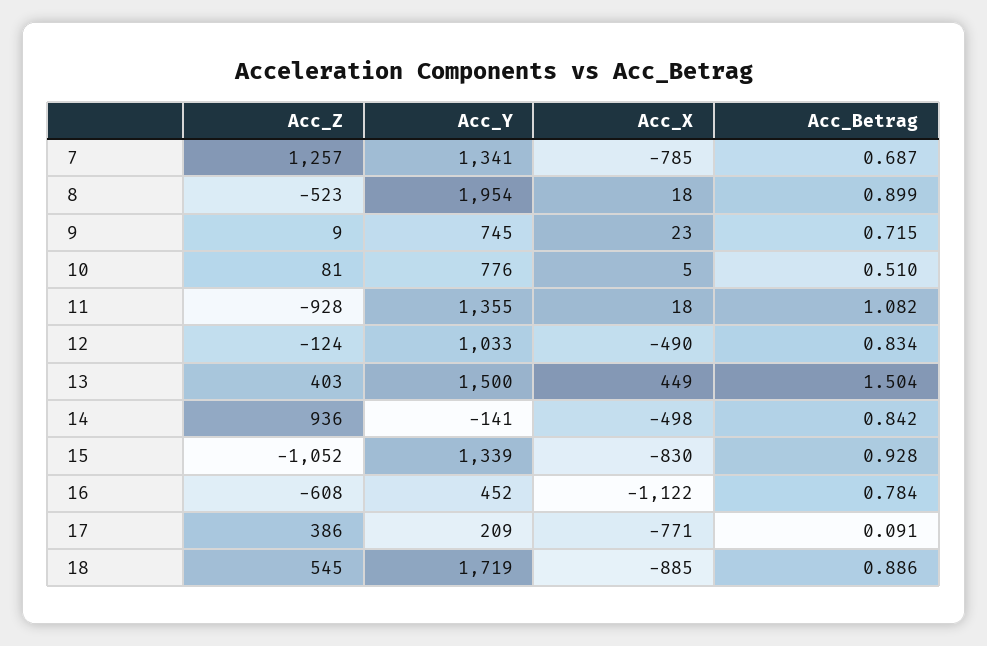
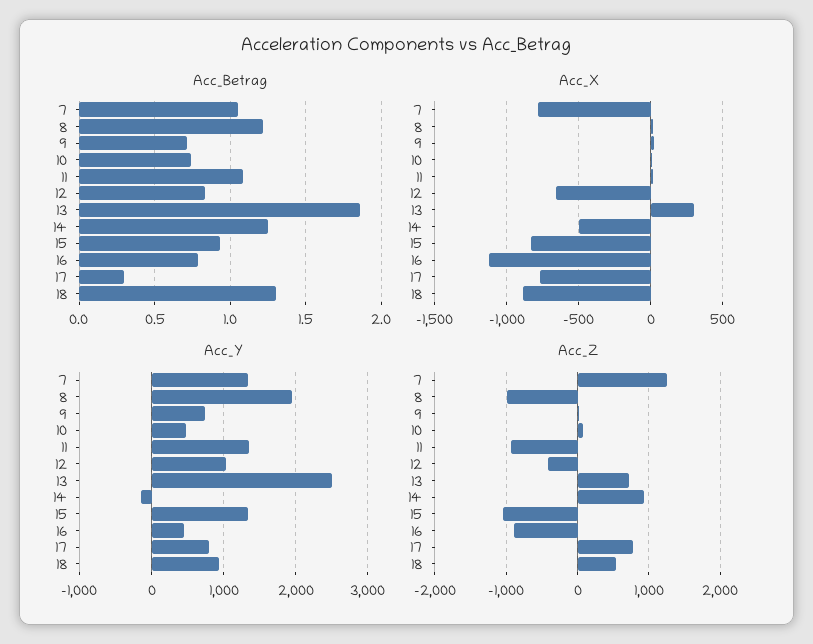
  {
    "Acc_Z": {
      "7": 1257,
-     "8": -523,
+     "8": -1000,
      "9": 9,
      "10": 81,
      "11": -928,
-     "12": -124,
+     "12": -400,
-     "13": 403,
+     "13": 700,
      "14": 936,
      "15": -1052,
-     "16": -608,
+     "16": -900,
-     "17": 386,
+     "17": 800,
      "18": 545
    },
    "Acc_Y": {
      "7": 1341,
      "8": 1954,
      "9": 745,
-     "10": 776,
+     "10": 500,
      "11": 1355,
      "12": 1033,
-     "13": 1500,
+     "13": 2500,
      "14": -141,
      "15": 1339,
      "16": 452,
-     "17": 209,
+     "17": 800,
-     "18": 1719
+     "18": 900
    },
    "Acc_X": {
      "7": -785,
      "8": 18,
      "9": 23,
      "10": 5,
      "11": 18,
-     "12": -490,
+     "12": -650,
-     "13": 449,
+     "13": 300,
      "14": -498,
      "15": -830,
      "16": -1122,
      "17": -771,
      "18": -885
    },
    "Acc_Betrag": {
-     "7": 0.687,
+     "7": 1.05,
-     "8": 0.899,
+     "8": 1.2,
      "9": 0.715,
-     "10": 0.51,
+     "10": 0.75,
      "11": 1.082,
      "12": 0.834,
-     "13": 1.504,
+     "13": 1.85,
-     "14": 0.842,
+     "14": 1.25,
      "15": 0.928,
      "16": 0.784,
-     "17": 0.091,
+     "17": 0.3,
-     "18": 0.886
+     "18": 1.3
    }
  }

